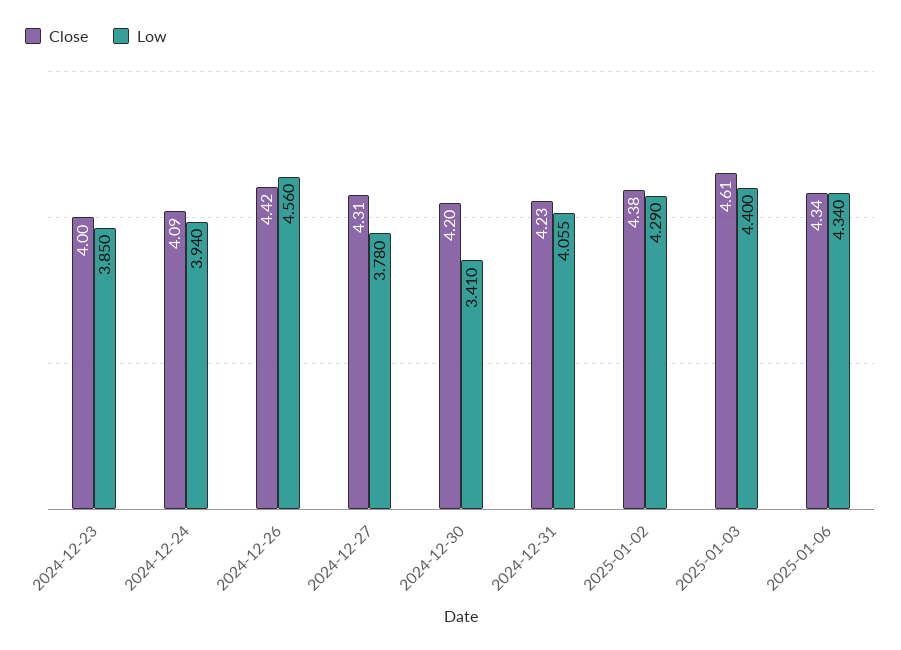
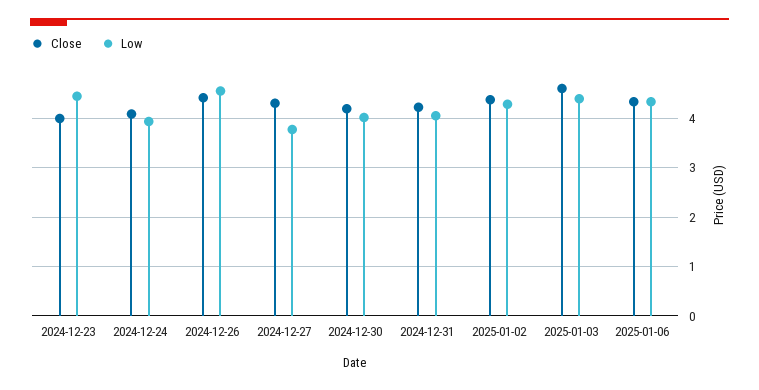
  {
    "Close": {
      "2024-12-23": 4,
      "2024-12-24": 4.09,
      "2024-12-26": 4.42,
      "2024-12-27": 4.31,
      "2024-12-30": 4.2,
      "2024-12-31": 4.23,
      "2025-01-02": 4.38,
      "2025-01-03": 4.61,
      "2025-01-06": 4.34
    },
    "Low": {
-     "2024-12-23": 3.85,
+     "2024-12-23": 4.4,
      "2024-12-24": 3.94,
      "2024-12-26": 4.56,
      "2024-12-27": 3.78,
-     "2024-12-30": 3.41,
+     "2024-12-30": 4,
      "2024-12-31": 4.055,
      "2025-01-02": 4.29,
      "2025-01-03": 4.4,
      "2025-01-06": 4.34
    }
  }

